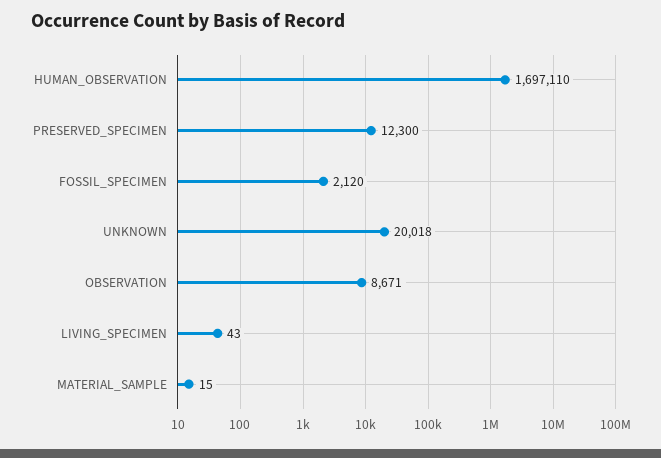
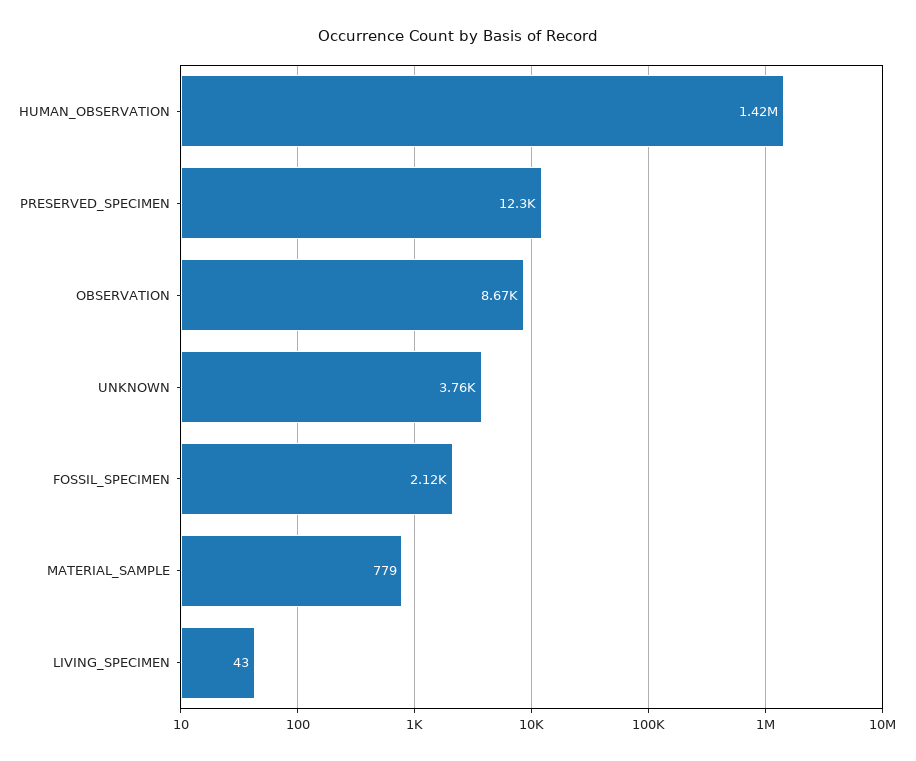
  {
-   "HUMAN_OBSERVATION": 1697110,
+   "HUMAN_OBSERVATION": 1420000,
    "PRESERVED_SPECIMEN": 12300,
    "FOSSIL_SPECIMEN": 2120,
-   "UNKNOWN": 20018,
+   "UNKNOWN": 3760,
    "OBSERVATION": 8671,
    "LIVING_SPECIMEN": 43,
-   "MATERIAL_SAMPLE": 15
+   "MATERIAL_SAMPLE": 779
  }

